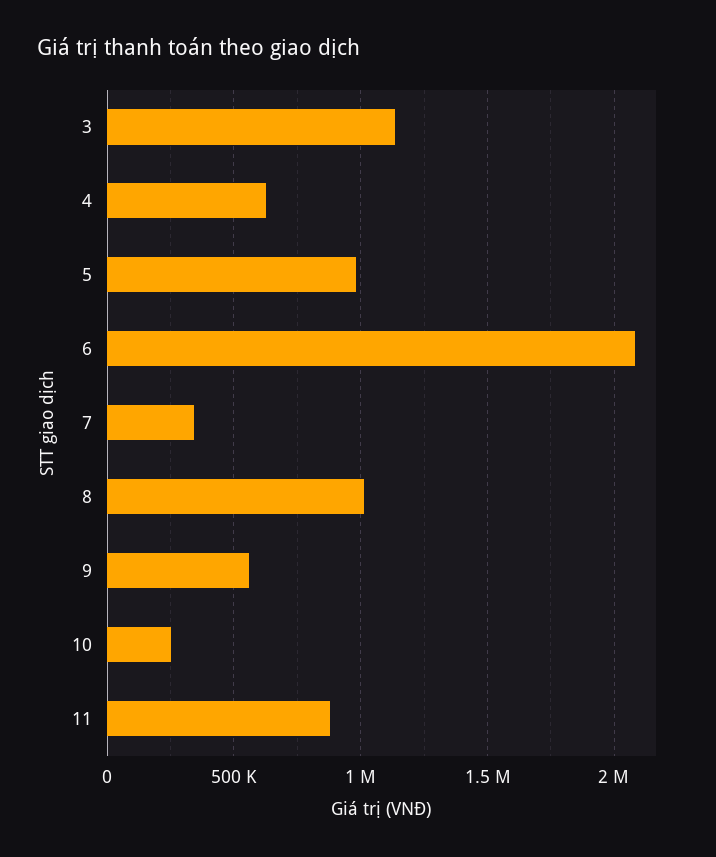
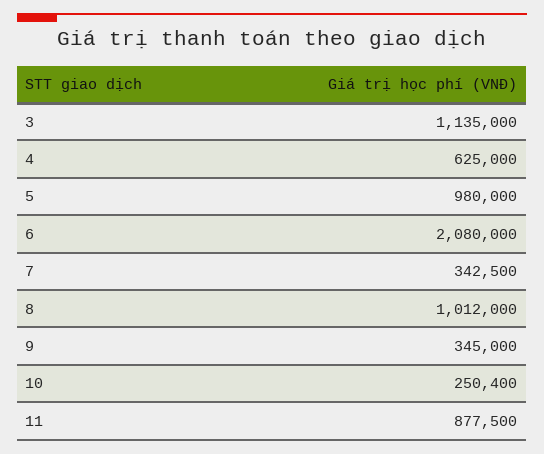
  {
    "3": 1135000,
    "4": 625000,
    "5": 980000,
    "6": 2080000,
    "7": 342500,
    "8": 1012000,
-   "9": 550000,
+   "9": 345000,
    "10": 250400,
    "11": 877500
  }

